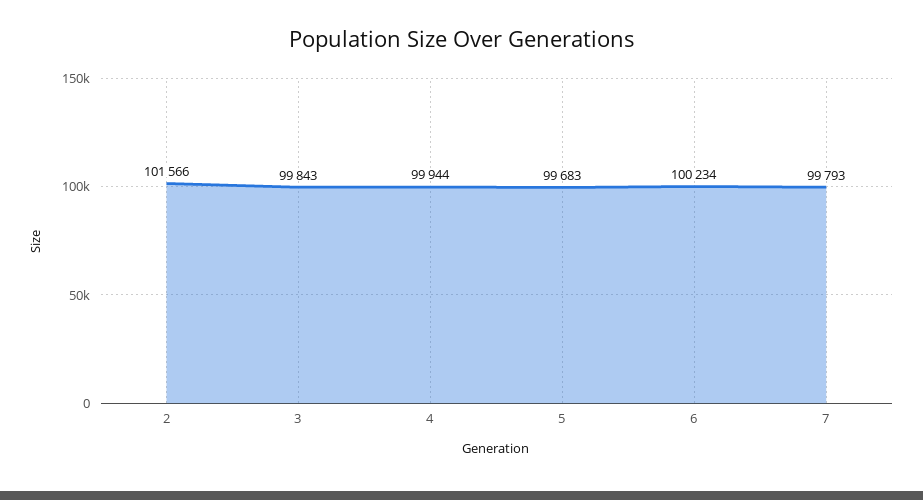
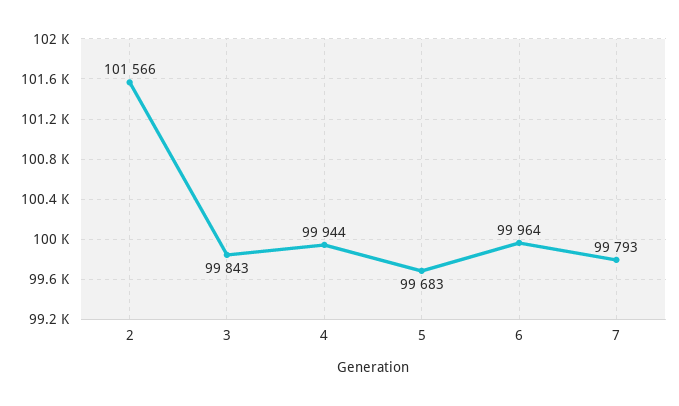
  {
    "2": 101566,
    "3": 99843,
    "4": 99944,
    "5": 99683,
-   "6": 100234,
+   "6": 99964,
    "7": 99793
  }

